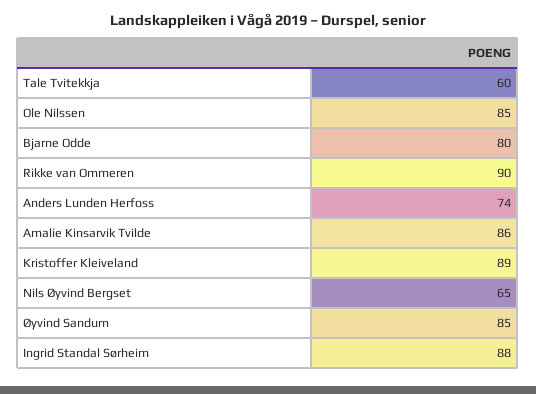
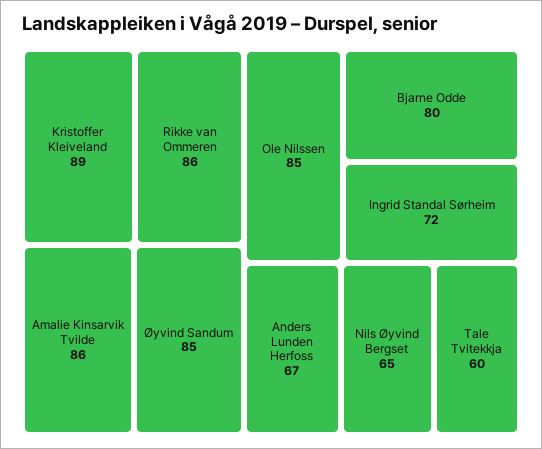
  {
    "Tale Tvitekkja": 60,
    "Ole Nilssen": 85,
    "Bjarne Odde": 80,
-   "Rikke van Ommeren": 90,
+   "Rikke van Ommeren": 86,
-   "Anders Lunden Herfoss": 74,
+   "Anders Lunden Herfoss": 67,
    "Amalie Kinsarvik Tvilde": 86,
    "Kristoffer Kleiveland": 89,
    "Nils Øyvind Bergset": 65,
    "Øyvind Sandum": 85,
-   "Ingrid Standal Sørheim": 88
+   "Ingrid Standal Sørheim": 72
  }

